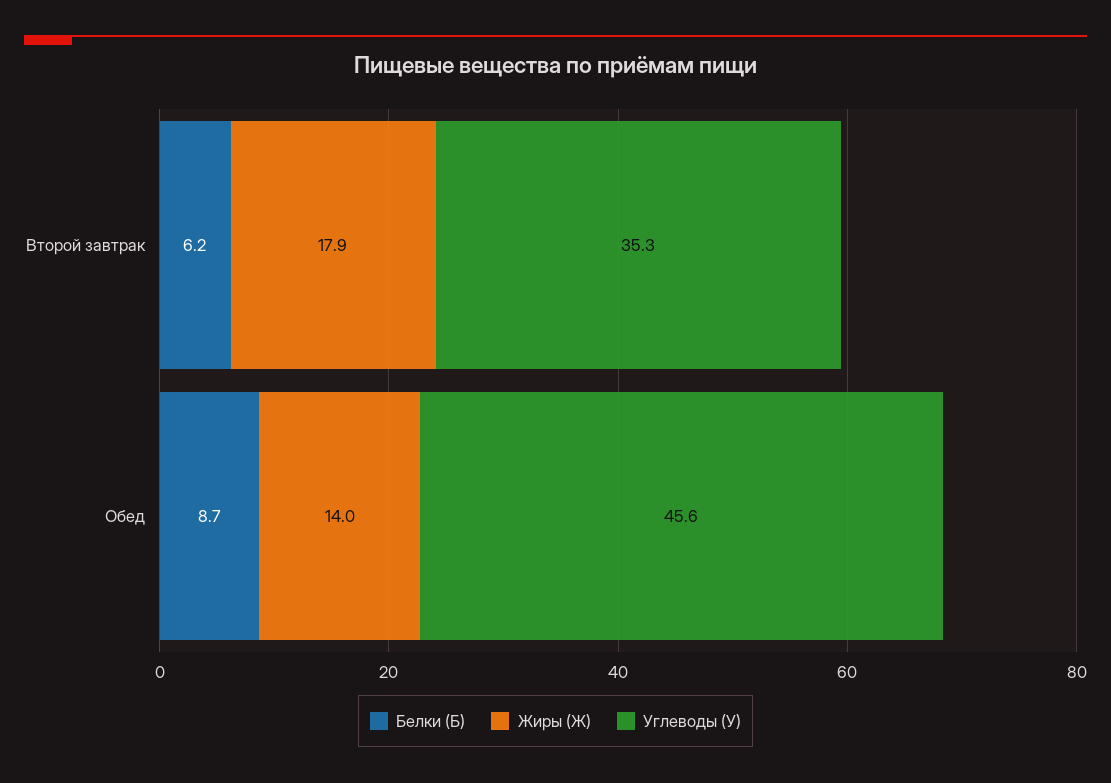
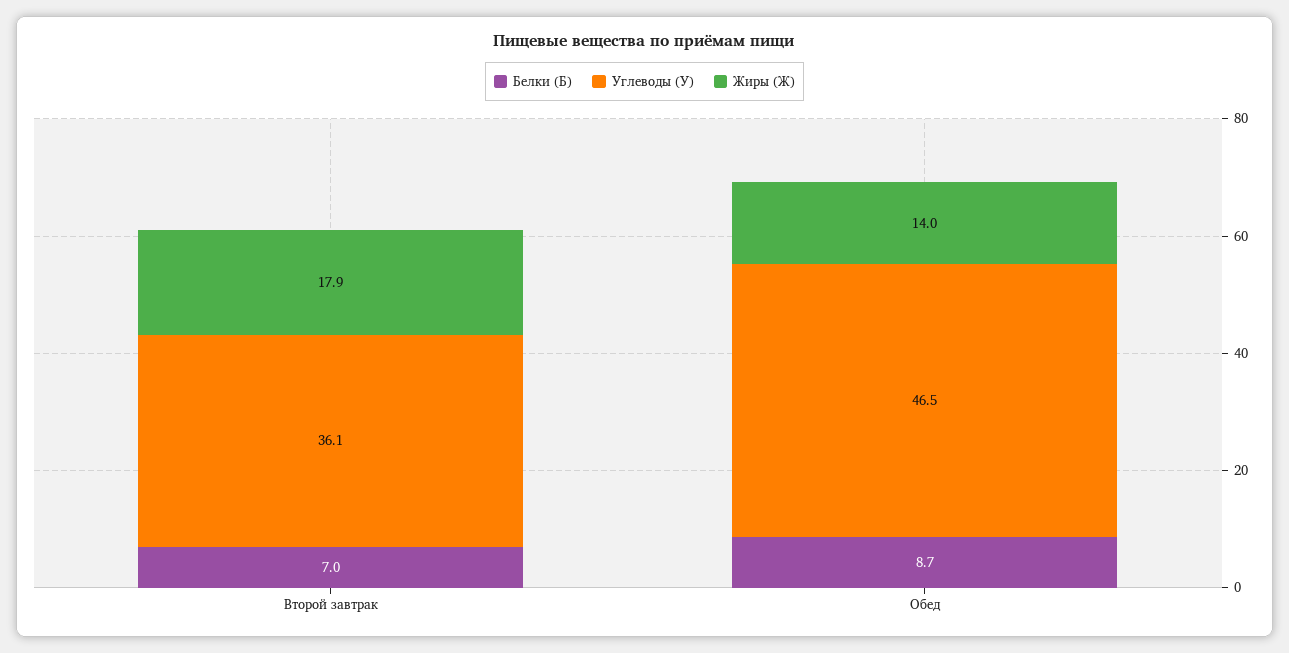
  {
    "Белки (Б)": {
-     "Второй завтрак": 6.2,
+     "Второй завтрак": 7,
      "Обед": 8.7
    },
    "Жиры (Ж)": {
      "Второй завтрак": 17.9,
      "Обед": 14
    },
    "Углеводы (У)": {
-     "Второй завтрак": 35.3,
+     "Второй завтрак": 36.1,
-     "Обед": 45.6
+     "Обед": 46.5
    }
  }

